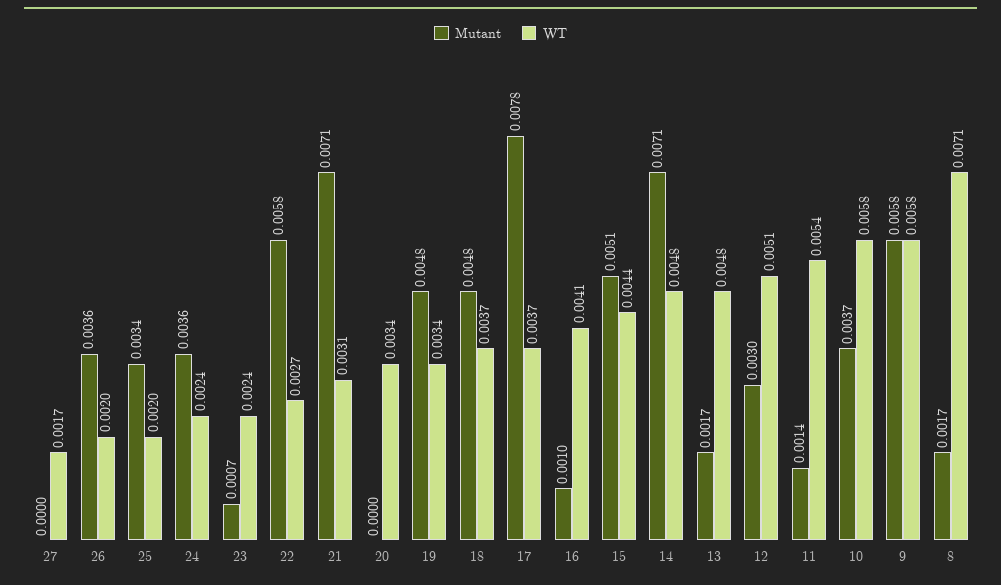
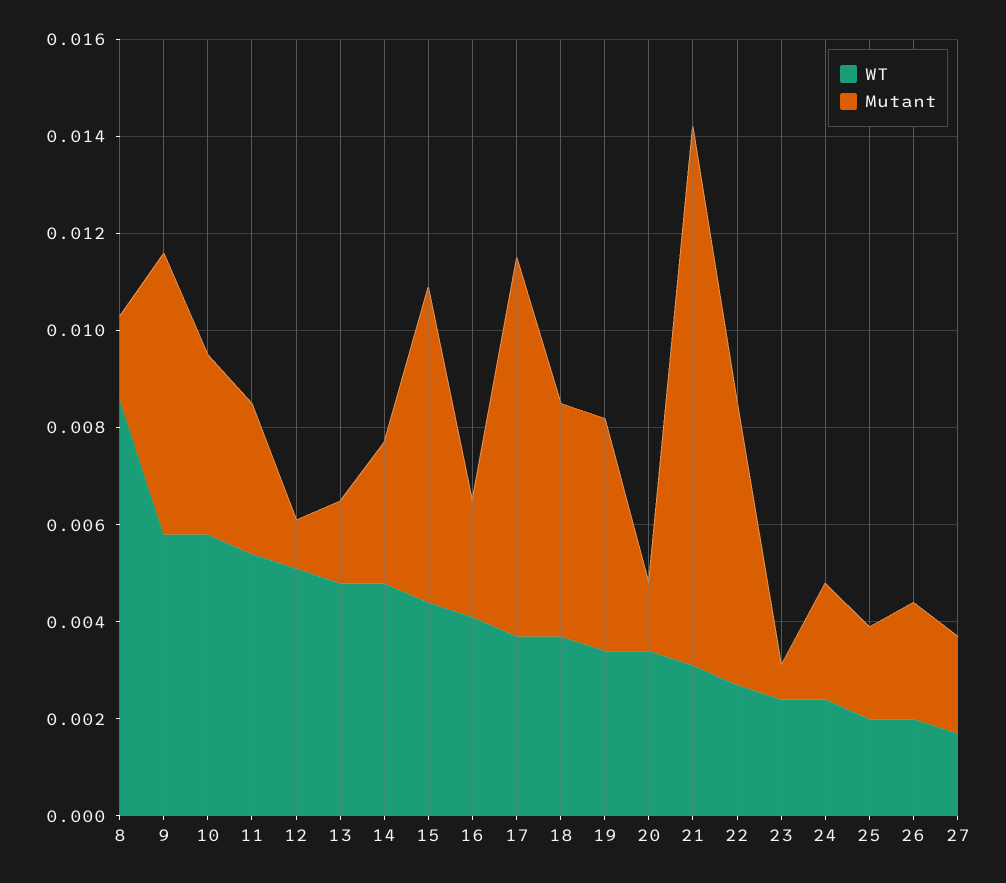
  {
    "Mutant": {
-     "27": 0,
+     "27": 0.002,
-     "26": 0.0036,
+     "26": 0.0025,
-     "25": 0.0034,
+     "25": 0.002,
-     "24": 0.0036,
+     "24": 0.0025,
      "23": 0.0007,
      "22": 0.0058,
-     "21": 0.0071,
+     "21": 0.011,
-     "20": 0,
+     "20": 0.0015,
      "19": 0.0048,
      "18": 0.0048,
      "17": 0.0078,
-     "16": 0.001,
+     "16": 0.0025,
-     "15": 0.0051,
+     "15": 0.0065,
-     "14": 0.0071,
+     "14": 0.003,
      "13": 0.0017,
-     "12": 0.003,
+     "12": 0.001,
-     "11": 0.0014,
+     "11": 0.003,
      "10": 0.0037,
      "9": 0.0058,
      "8": 0.0017
    },
    "WT": {
      "27": 0.0017,
      "26": 0.002,
      "25": 0.002,
      "24": 0.0024,
      "23": 0.0024,
      "22": 0.0027,
      "21": 0.0031,
      "20": 0.0034,
      "19": 0.0034,
      "18": 0.0037,
      "17": 0.0037,
      "16": 0.0041,
      "15": 0.0044,
      "14": 0.0048,
      "13": 0.0048,
      "12": 0.0051,
      "11": 0.0054,
      "10": 0.0058,
      "9": 0.0058,
-     "8": 0.0071
+     "8": 0.0085
    }
  }

